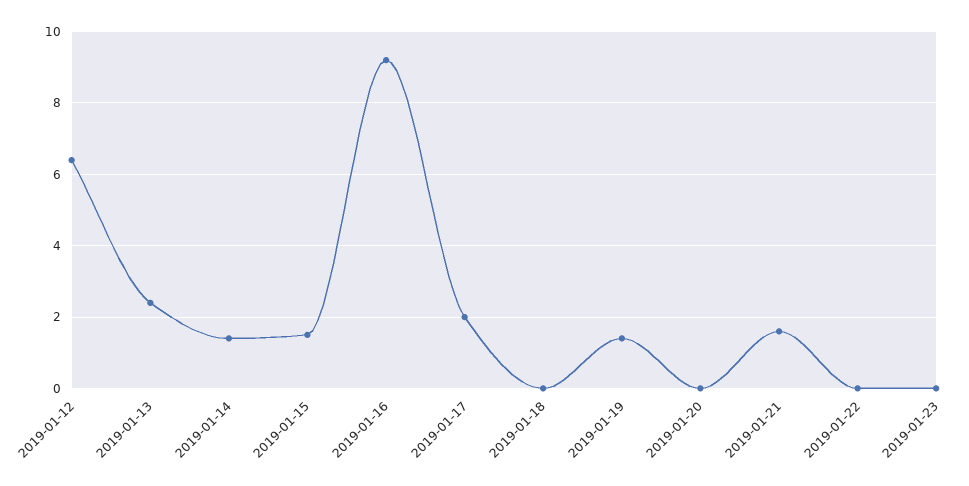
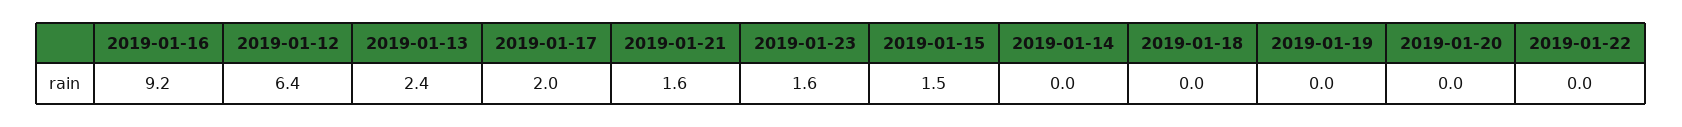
  {
    "2019-01-12": 6.4,
    "2019-01-13": 2.4,
-   "2019-01-14": 1.5,
+   "2019-01-14": 0,
    "2019-01-15": 1.5,
    "2019-01-16": 9.2,
    "2019-01-17": 2,
    "2019-01-18": 0,
-   "2019-01-19": 1.5,
+   "2019-01-19": 0,
    "2019-01-20": 0,
    "2019-01-21": 1.6,
    "2019-01-22": 0,
-   "2019-01-23": 0
+   "2019-01-23": 1.6
  }

